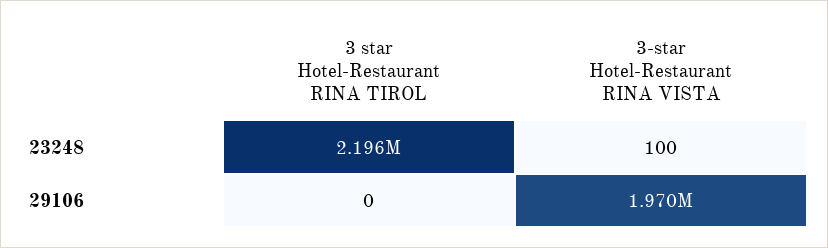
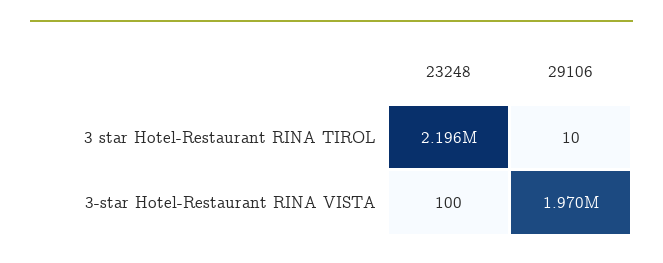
  {
    "3 star Hotel-Restaurant RINA TIROL": {
      "23248": 2196000,
-     "29106": 0
+     "29106": 10
    },
    "3-star Hotel-Restaurant RINA VISTA": {
      "23248": 100,
      "29106": 1970000
    }
  }

